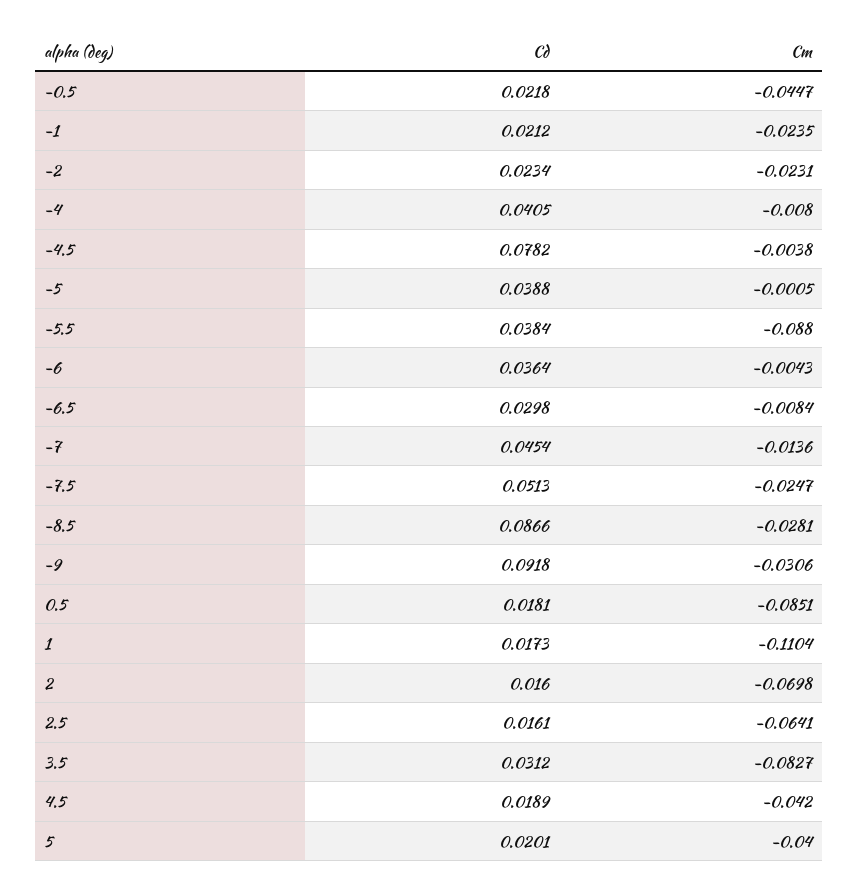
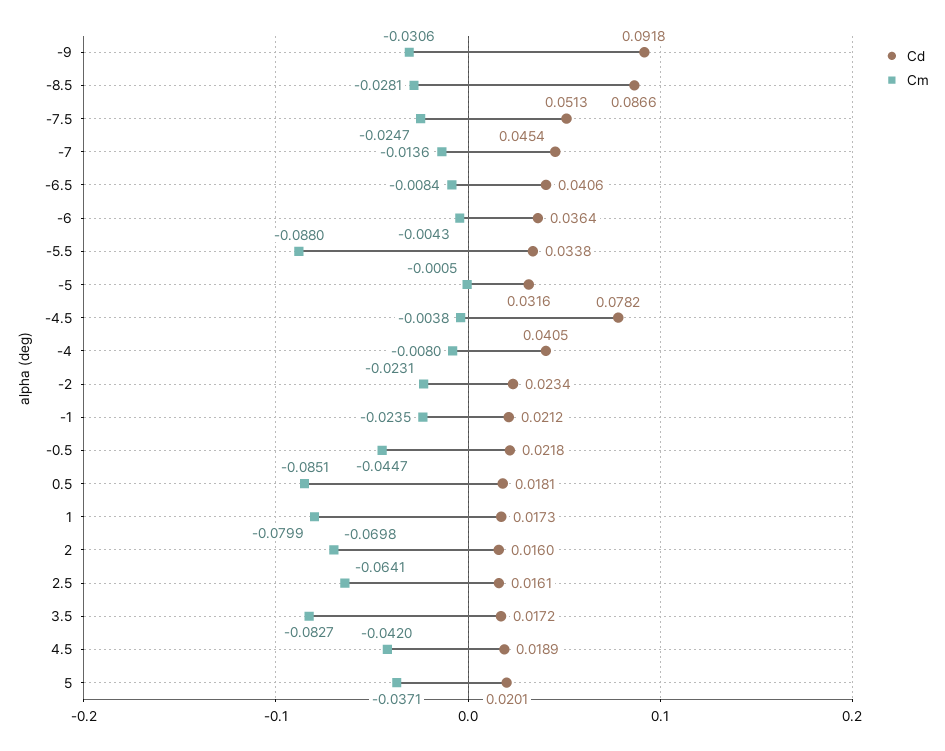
  {
    "Cd": {
      "-0.5": 0.0218,
      "-1": 0.0212,
      "-2": 0.0234,
      "-4": 0.0405,
      "-4.5": 0.0782,
-     "-5": 0.0388,
+     "-5": 0.0316,
-     "-5.5": 0.0384,
+     "-5.5": 0.0338,
      "-6": 0.0364,
-     "-6.5": 0.0298,
+     "-6.5": 0.0406,
      "-7": 0.0454,
      "-7.5": 0.0513,
      "-8.5": 0.0866,
      "-9": 0.0918,
      "0.5": 0.0181,
      "1": 0.0173,
      "2": 0.016,
      "2.5": 0.0161,
-     "3.5": 0.0312,
+     "3.5": 0.0172,
      "4.5": 0.0189,
      "5": 0.0201
    },
    "Cm": {
      "-0.5": -0.0447,
      "-1": -0.0235,
      "-2": -0.0231,
      "-4": -0.008,
      "-4.5": -0.0038,
      "-5": -0.0005,
      "-5.5": -0.088,
      "-6": -0.0043,
      "-6.5": -0.0084,
      "-7": -0.0136,
      "-7.5": -0.0247,
      "-8.5": -0.0281,
      "-9": -0.0306,
      "0.5": -0.0851,
-     "1": -0.1104,
+     "1": -0.0799,
      "2": -0.0698,
      "2.5": -0.0641,
      "3.5": -0.0827,
      "4.5": -0.042,
-     "5": -0.04
+     "5": -0.0371
    }
  }

